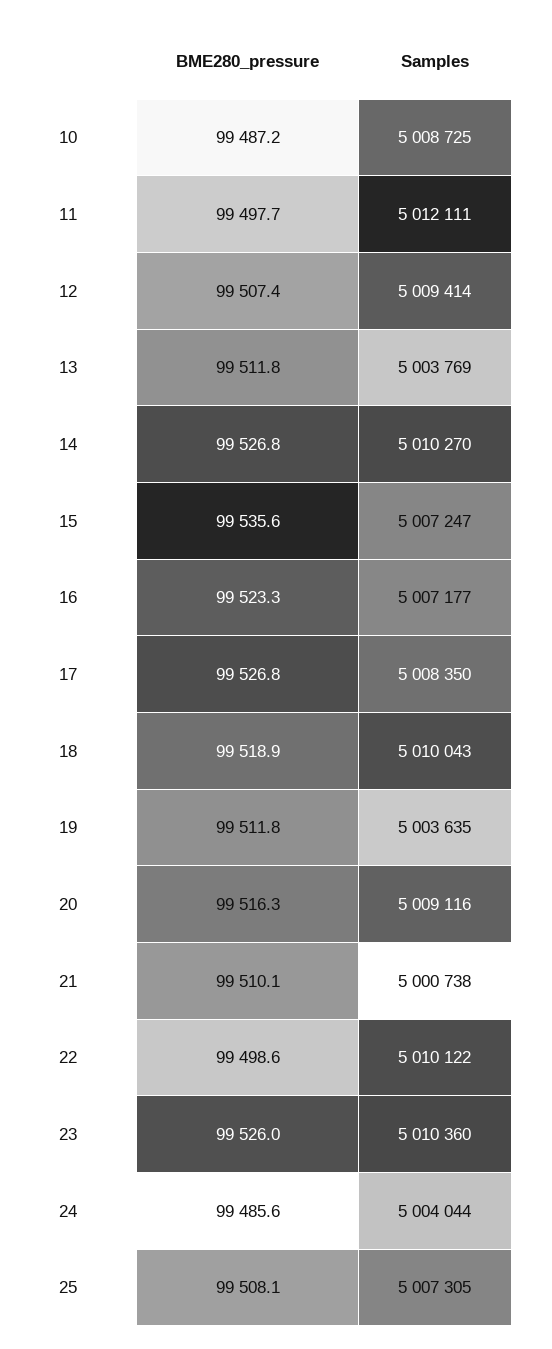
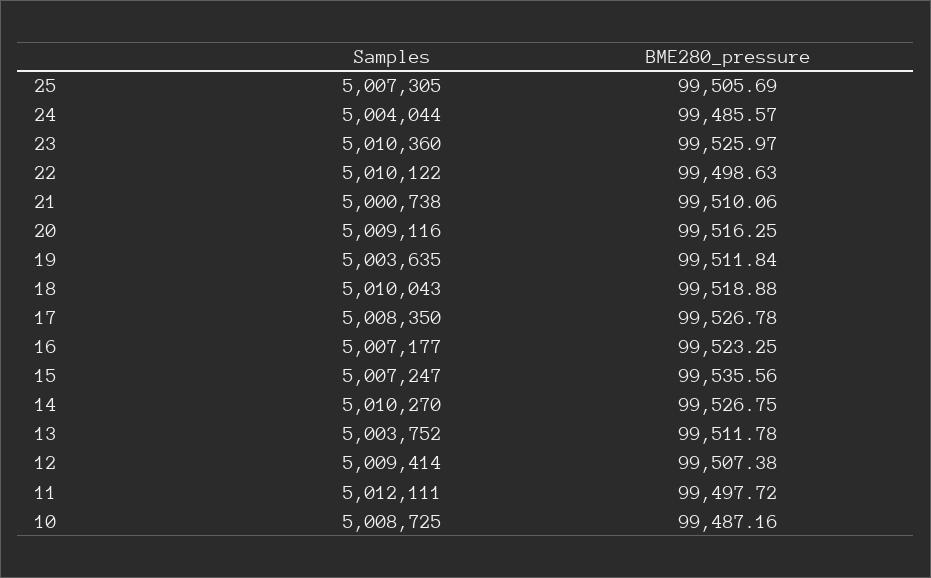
  {
    "BME280_pressure": {
      "10": 99487.16,
      "11": 99497.72,
      "12": 99507.38,
      "13": 99511.78,
      "14": 99526.75,
      "15": 99535.56,
      "16": 99523.25,
      "17": 99526.78,
      "18": 99518.88,
      "19": 99511.84,
      "20": 99516.25,
      "21": 99510.06,
      "22": 99498.63,
      "23": 99525.97,
      "24": 99485.57,
-     "25": 99508.1
+     "25": 99505.69
    },
    "Samples": {
      "10": 5008725,
      "11": 5012111,
      "12": 5009414,
-     "13": 5003769,
+     "13": 5003752,
      "14": 5010270,
      "15": 5007247,
      "16": 5007177,
      "17": 5008350,
      "18": 5010043,
      "19": 5003635,
      "20": 5009116,
      "21": 5000738,
      "22": 5010122,
      "23": 5010360,
      "24": 5004044,
      "25": 5007305
    }
  }

